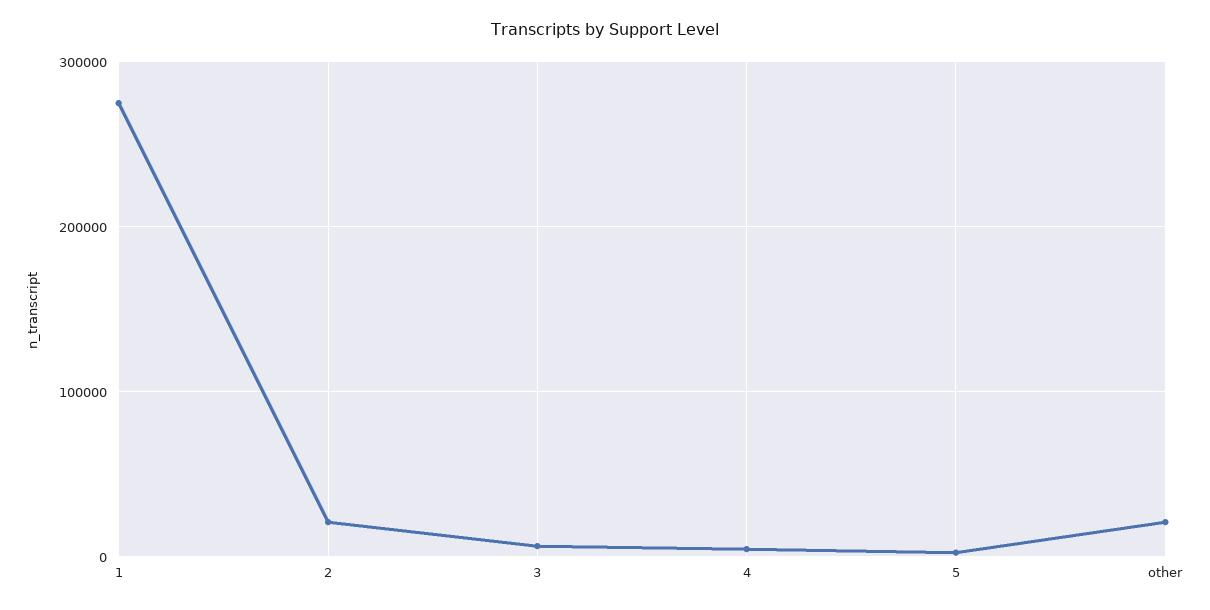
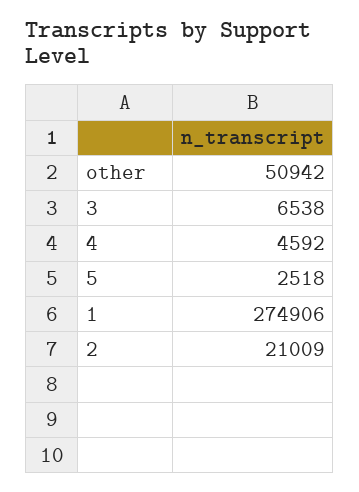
  {
    "1": 274906,
    "2": 21009,
    "3": 6538,
    "4": 4592,
    "5": 2518,
-   "other": 20000
+   "other": 50942
  }

